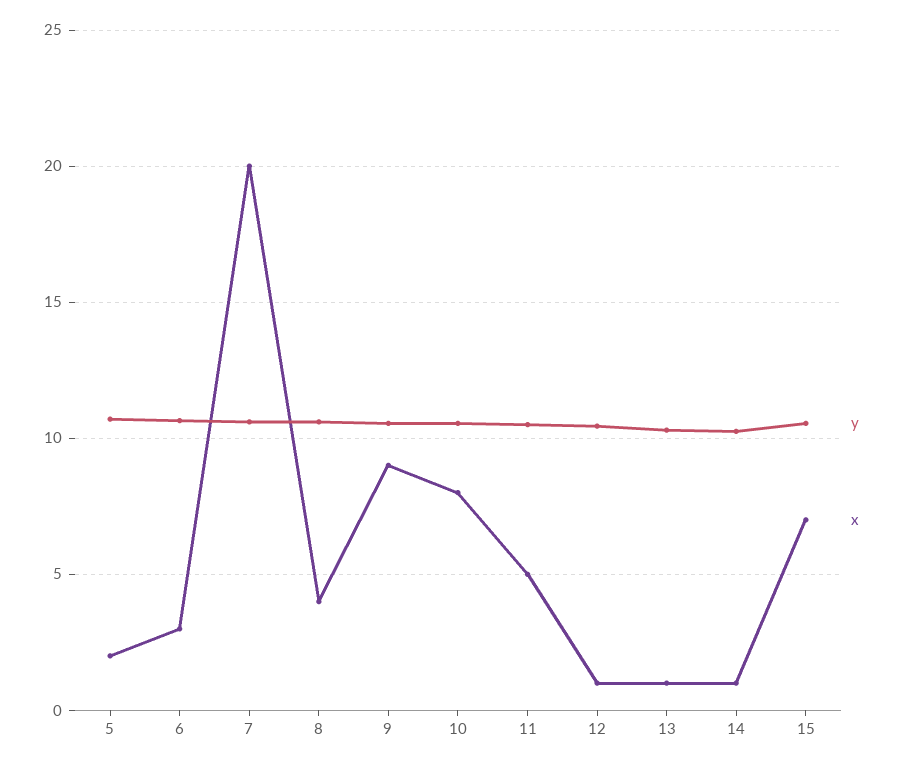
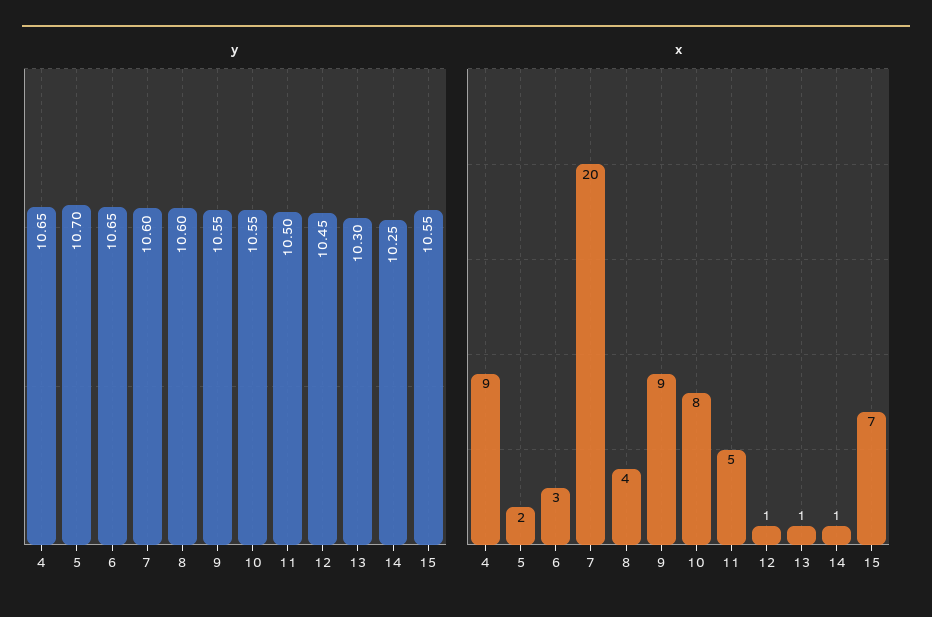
  {
    "y": {
      "5": 10.7,
      "6": 10.65,
      "7": 10.6,
      "8": 10.6,
      "9": 10.55,
      "10": 10.55,
      "11": 10.5,
      "12": 10.45,
      "13": 10.3,
      "14": 10.25,
-     "15": 10.55
+     "15": 10.55,
+     "4": 10.65
    },
    "x": {
      "5": 2,
      "6": 3,
      "7": 20,
      "8": 4,
      "9": 9,
      "10": 8,
      "11": 5,
      "12": 1,
      "13": 1,
      "14": 1,
-     "15": 7
+     "15": 7,
+     "4": 9
    }
  }

